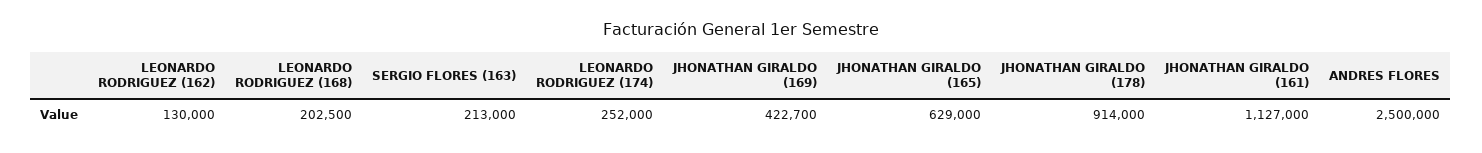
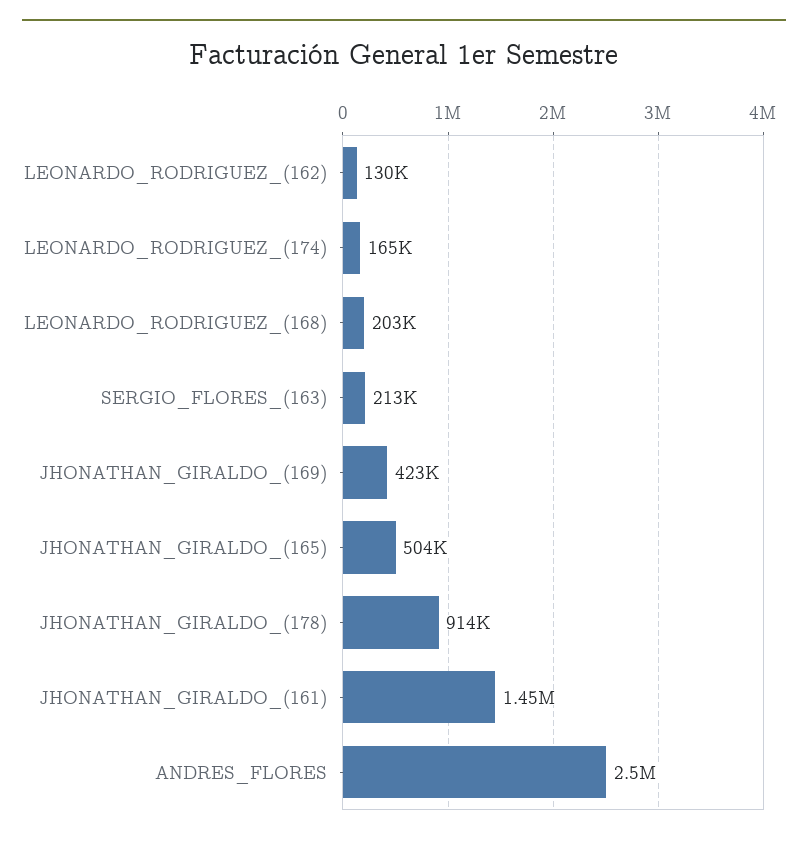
  {
    "LEONARDO RODRIGUEZ (162)": 130000,
    "LEONARDO RODRIGUEZ (168)": 202500,
    "SERGIO FLORES (163)": 213000,
-   "LEONARDO RODRIGUEZ (174)": 252000,
+   "LEONARDO RODRIGUEZ (174)": 165000,
    "JHONATHAN GIRALDO (169)": 422700,
-   "JHONATHAN GIRALDO (165)": 629000,
+   "JHONATHAN GIRALDO (165)": 504000,
    "JHONATHAN GIRALDO (178)": 914000,
-   "JHONATHAN GIRALDO (161)": 1127000,
+   "JHONATHAN GIRALDO (161)": 1450000,
    "ANDRES FLORES": 2500000
  }

